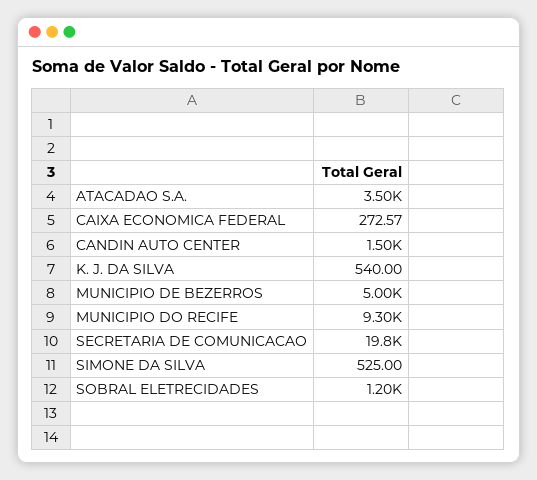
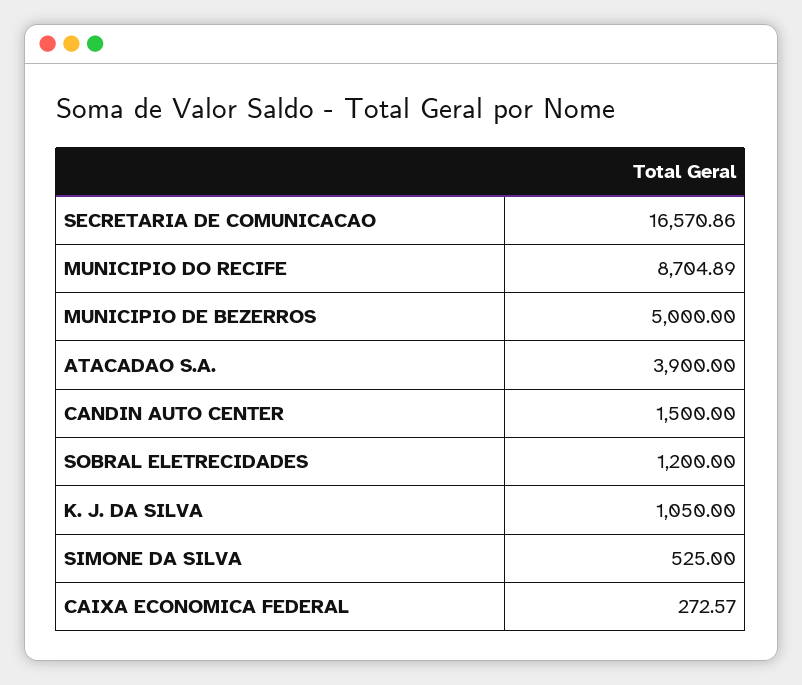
  {
-   "ATACADAO S.A.": 3500,
+   "ATACADAO S.A.": 3900,
    "CAIXA ECONOMICA FEDERAL": 272.57,
    "CANDIN AUTO CENTER": 1500,
-   "K. J. DA SILVA": 540,
+   "K. J. DA SILVA": 1050,
    "MUNICIPIO DE BEZERROS": 5000,
-   "MUNICIPIO DO RECIFE": 9300,
+   "MUNICIPIO DO RECIFE": 8704.89,
-   "SECRETARIA DE COMUNICACAO": 19800,
+   "SECRETARIA DE COMUNICACAO": 16570.86,
    "SIMONE DA SILVA": 525,
    "SOBRAL ELETRECIDADES": 1200
  }

